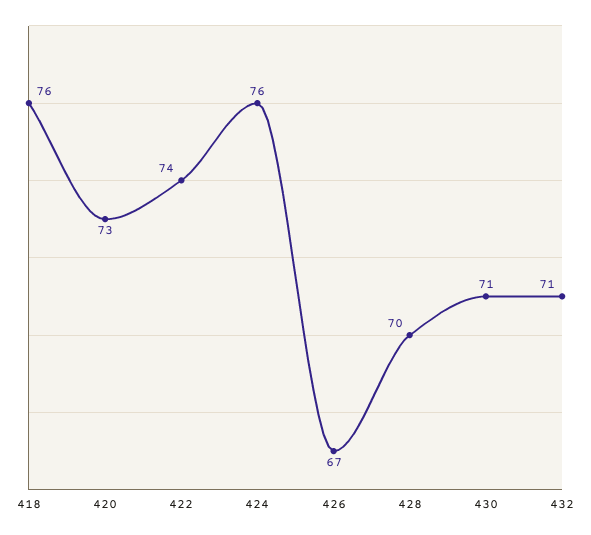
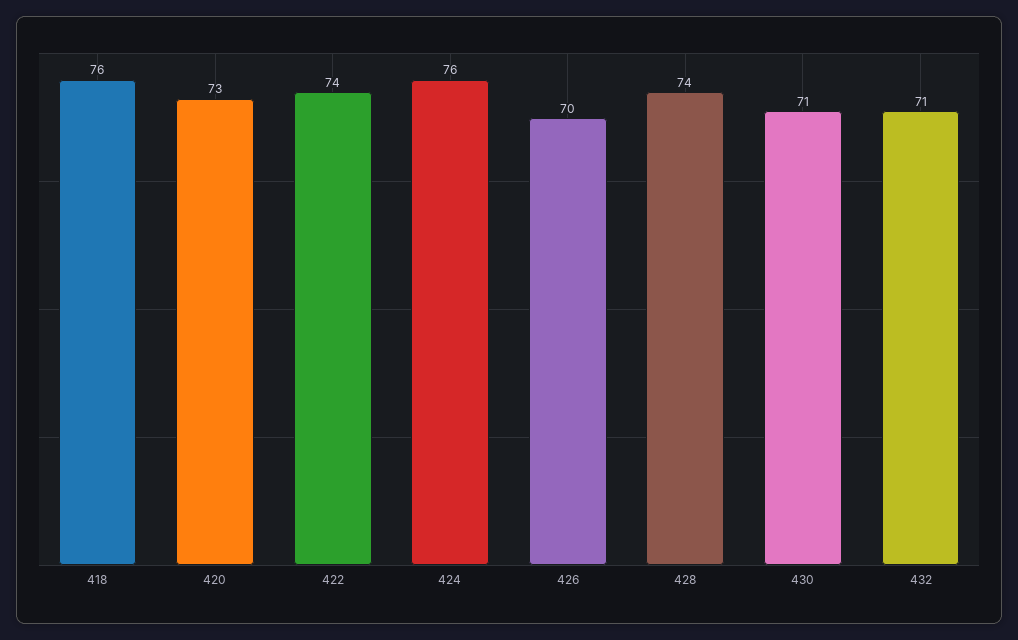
  {
    "418": 76,
    "420": 73,
    "422": 74,
    "424": 76,
-   "426": 67,
+   "426": 70,
-   "428": 70,
+   "428": 74,
    "430": 71,
    "432": 71
  }

